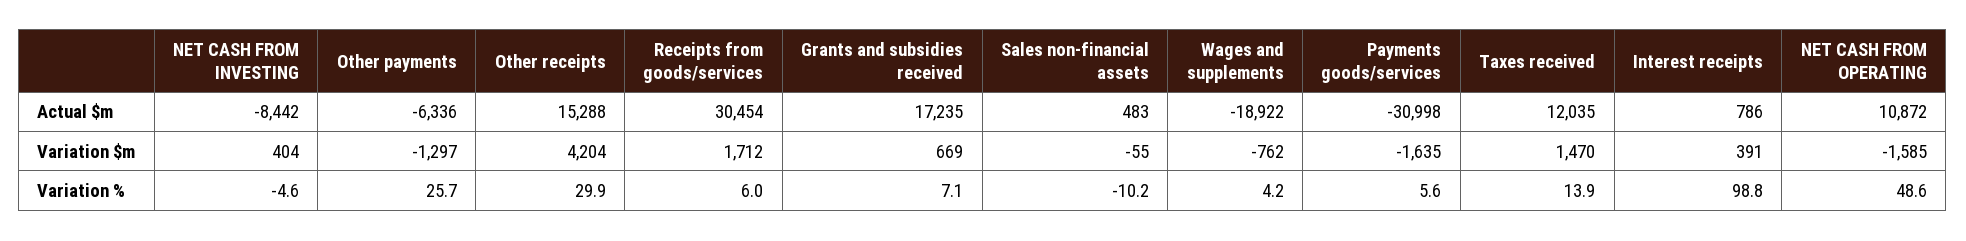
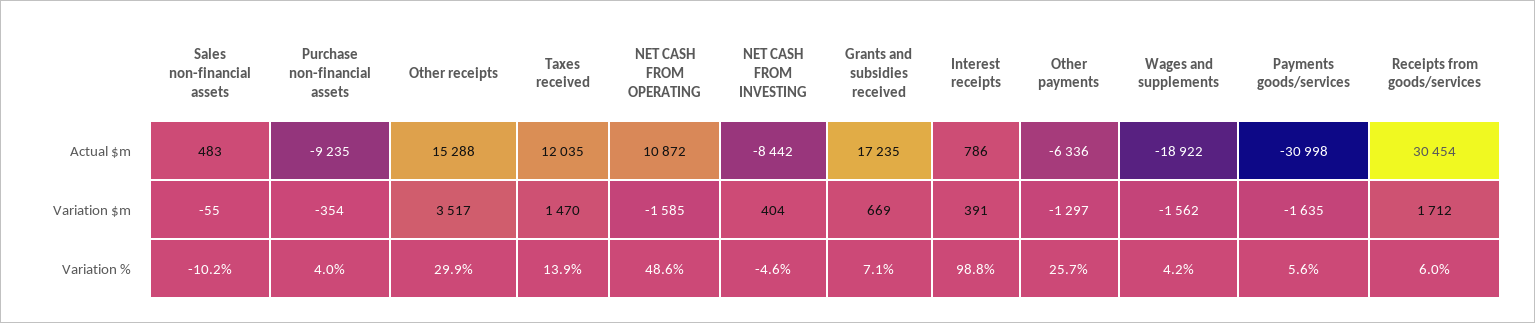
  {
    "NET CASH FROM INVESTING": {
      "Actual $m": -8442,
      "Variation $m": 404,
      "Variation %": -4.6
    },
    "Other payments": {
      "Actual $m": -6336,
      "Variation $m": -1297,
      "Variation %": 25.7
    },
    "Other receipts": {
      "Actual $m": 15288,
-     "Variation $m": 4204,
+     "Variation $m": 3517,
      "Variation %": 29.9
    },
    "Receipts from goods/services": {
      "Actual $m": 30454,
      "Variation $m": 1712,
      "Variation %": 6
    },
    "Grants and subsidies received": {
      "Actual $m": 17235,
      "Variation $m": 669,
      "Variation %": 7.1
    },
    "Sales non-financial assets": {
      "Actual $m": 483,
      "Variation $m": -55,
      "Variation %": -10.2
    },
    "Wages and supplements": {
      "Actual $m": -18922,
-     "Variation $m": -762,
+     "Variation $m": -1562,
      "Variation %": 4.2
    },
    "Payments goods/services": {
      "Actual $m": -30998,
      "Variation $m": -1635,
      "Variation %": 5.6
    },
    "Taxes received": {
      "Actual $m": 12035,
      "Variation $m": 1470,
      "Variation %": 13.9
    },
    "Interest receipts": {
      "Actual $m": 786,
      "Variation $m": 391,
      "Variation %": 98.8
    },
    "NET CASH FROM OPERATING": {
      "Actual $m": 10872,
      "Variation $m": -1585,
      "Variation %": 48.6
-   }
+   },
+   "Purchase non-financial assets": {
+     "Actual $m": -9235,
+     "Variation $m": -354,
+     "Variation %": 4
+   }
  }

